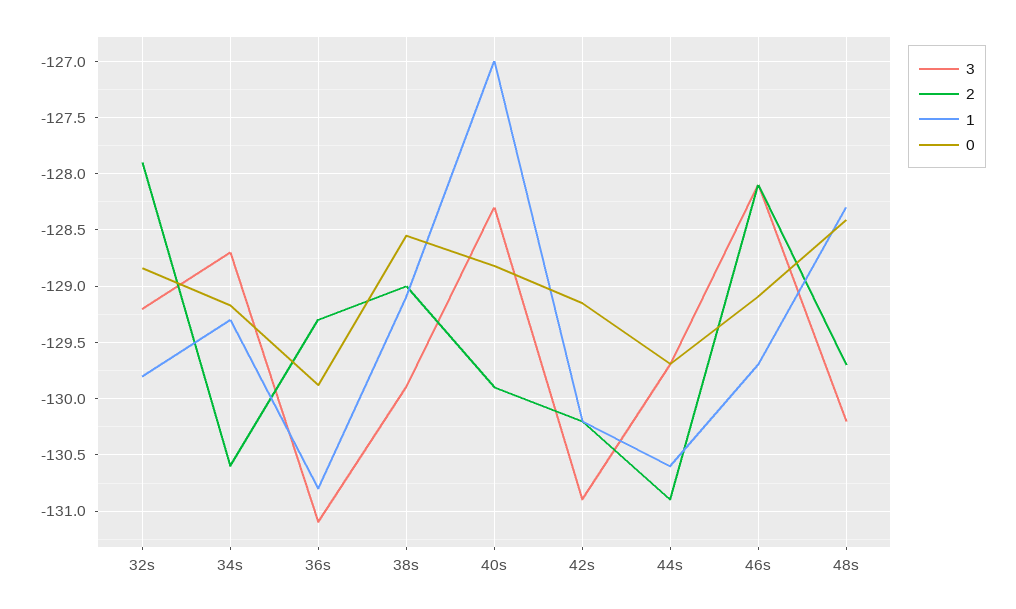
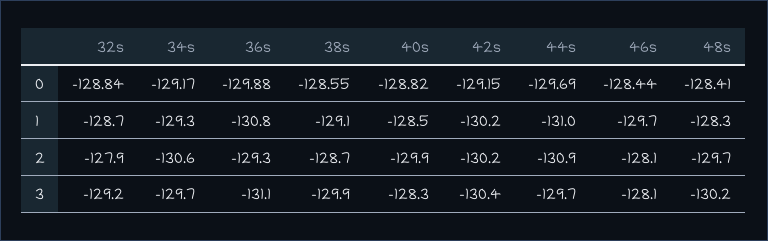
  {
    "3": {
      "32s": -129.2,
-     "34s": -128.7,
+     "34s": -129.7,
      "36s": -131.1,
      "38s": -129.9,
      "40s": -128.3,
-     "42s": -130.9,
+     "42s": -130.4,
      "44s": -129.7,
      "46s": -128.1,
      "48s": -130.2
    },
    "2": {
      "32s": -127.9,
      "34s": -130.6,
      "36s": -129.3,
-     "38s": -129,
+     "38s": -128.7,
      "40s": -129.9,
      "42s": -130.2,
      "44s": -130.9,
      "46s": -128.1,
      "48s": -129.7
    },
    "1": {
-     "32s": -129.8,
+     "32s": -128.7,
      "34s": -129.3,
      "36s": -130.8,
      "38s": -129.1,
-     "40s": -127,
+     "40s": -128.5,
      "42s": -130.2,
-     "44s": -130.6,
+     "44s": -131,
      "46s": -129.7,
      "48s": -128.3
    },
    "0": {
      "32s": -128.84,
      "34s": -129.17,
      "36s": -129.88,
      "38s": -128.55,
      "40s": -128.82,
      "42s": -129.15,
      "44s": -129.69,
-     "46s": -129.1,
+     "46s": -128.44,
      "48s": -128.41
    }
  }

